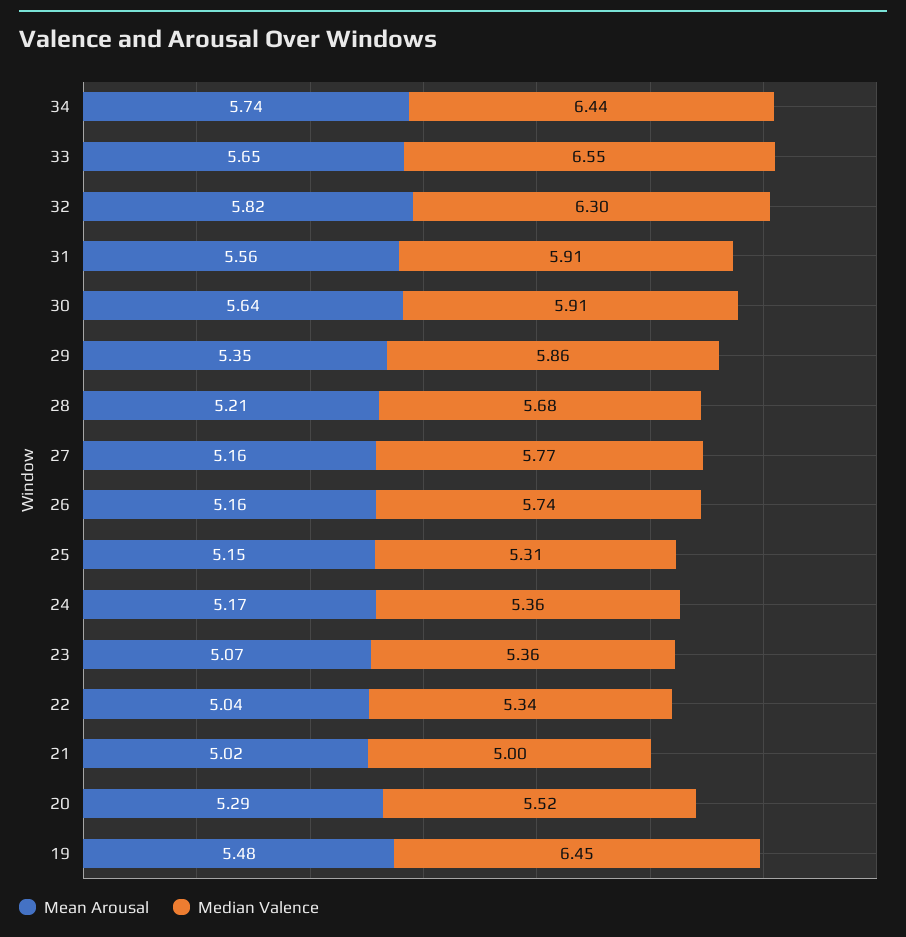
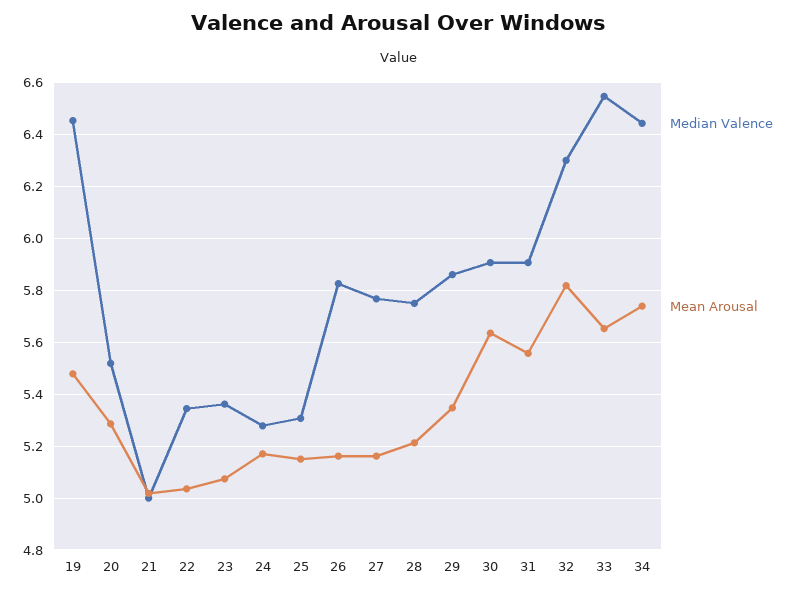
  {
    "Mean Arousal": {
      "34": 5.74,
      "33": 5.65,
      "32": 5.82,
      "31": 5.56,
      "30": 5.64,
      "29": 5.35,
      "28": 5.21,
      "27": 5.16,
      "26": 5.16,
      "25": 5.15,
      "24": 5.17,
      "23": 5.07,
      "22": 5.04,
      "21": 5.02,
      "20": 5.29,
      "19": 5.48
    },
    "Median Valence": {
      "34": 6.44,
      "33": 6.55,
      "32": 6.3,
      "31": 5.91,
      "30": 5.91,
      "29": 5.86,
-     "28": 5.68,
+     "28": 5.75,
      "27": 5.77,
-     "26": 5.74,
+     "26": 5.825,
      "25": 5.31,
-     "24": 5.36,
+     "24": 5.275,
      "23": 5.36,
      "22": 5.34,
      "21": 5,
      "20": 5.52,
      "19": 6.45
    }
  }

